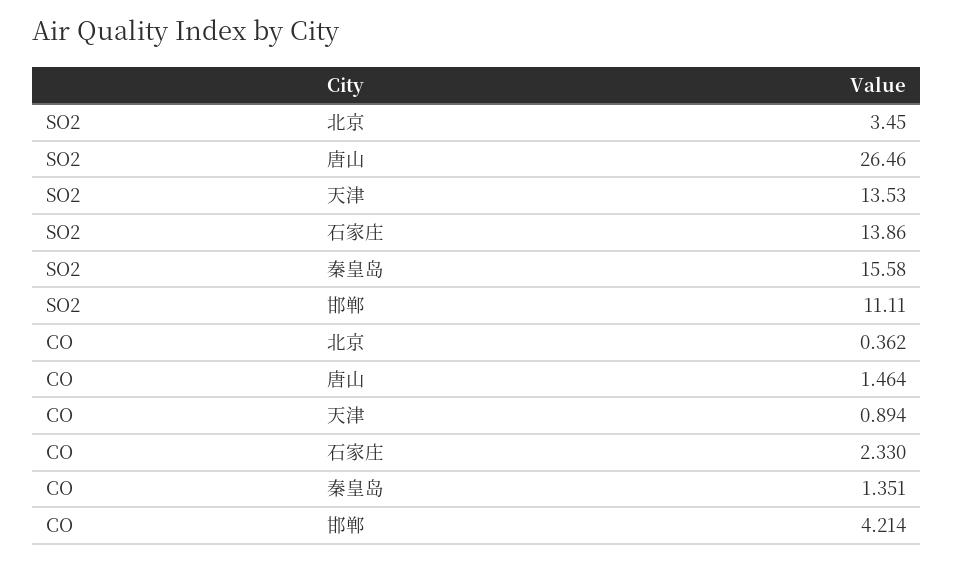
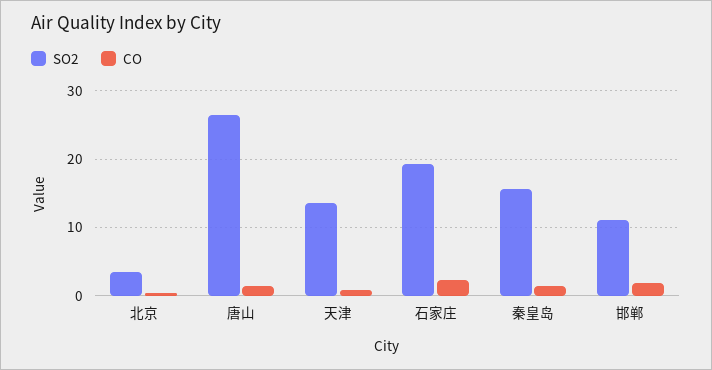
  {
    "SO2": {
      "北京": 3.45,
      "唐山": 26.46,
      "天津": 13.53,
-     "石家庄": 13.86,
+     "石家庄": 19,
      "秦皇岛": 15.58,
      "邯郸": 11.11
    },
    "CO": {
      "北京": 0.362,
      "唐山": 1.464,
      "天津": 0.894,
      "石家庄": 2.33,
      "秦皇岛": 1.351,
-     "邯郸": 4.214
+     "邯郸": 2
    }
  }

